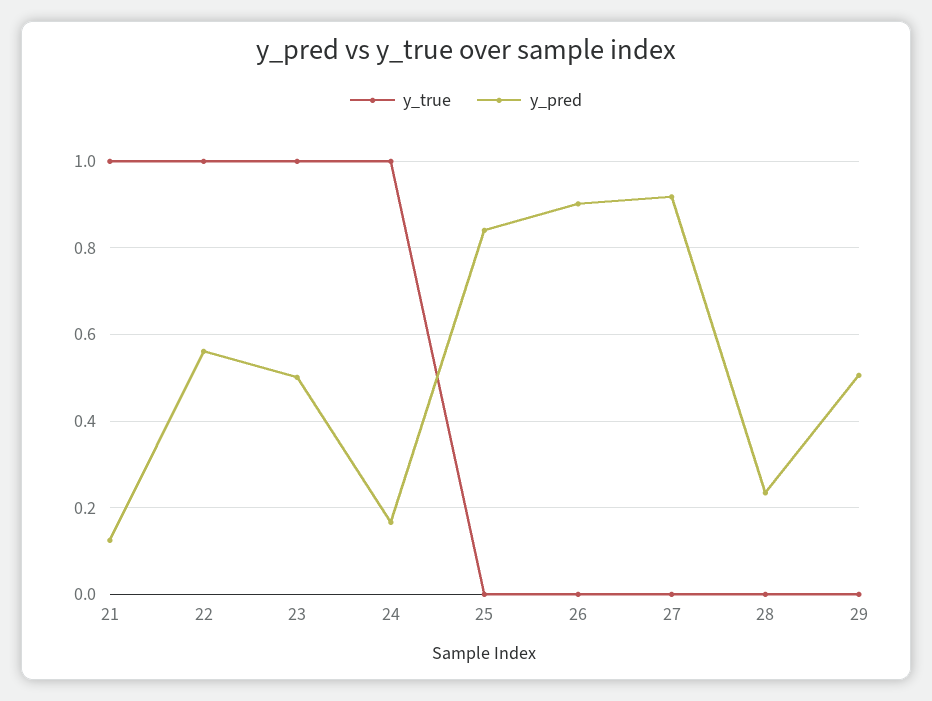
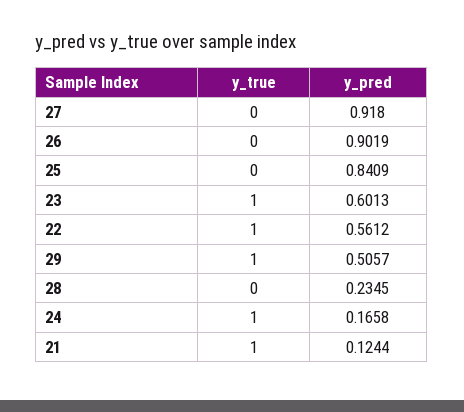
  {
    "y_true": {
      "21": 1,
      "22": 1,
      "23": 1,
      "24": 1,
      "25": 0,
      "26": 0,
      "27": 0,
      "28": 0,
-     "29": 0
+     "29": 1
    },
    "y_pred": {
      "21": 0.1244,
      "22": 0.5612,
-     "23": 0.5,
+     "23": 0.6013,
      "24": 0.1658,
      "25": 0.8409,
      "26": 0.9019,
      "27": 0.918,
      "28": 0.2345,
      "29": 0.5057
    }
  }

